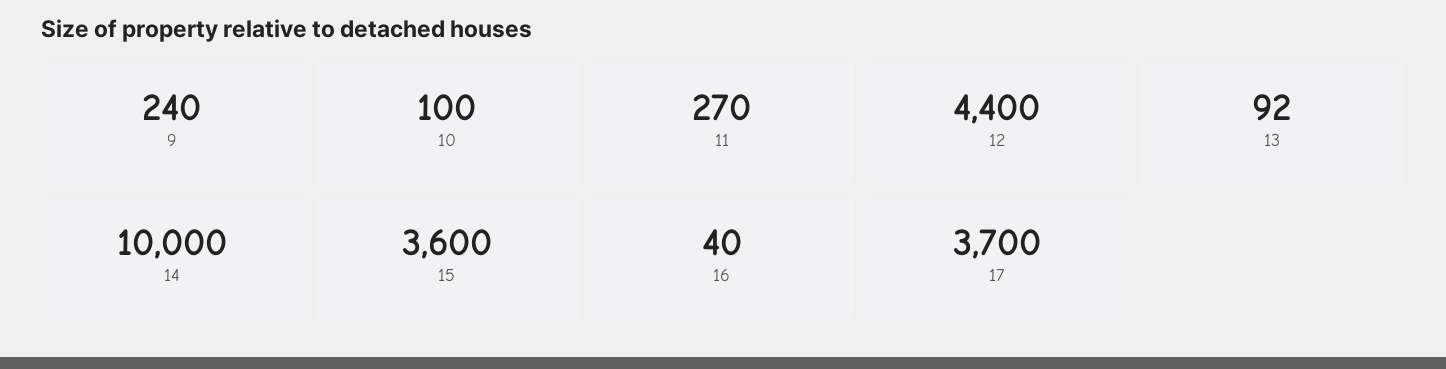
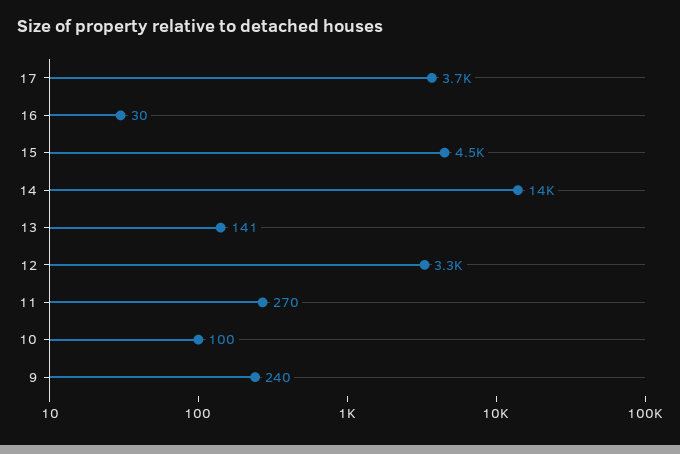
  {
    "9": 240,
    "10": 100,
    "11": 270,
-   "12": 4400,
+   "12": 3300,
-   "13": 92,
+   "13": 141,
-   "14": 10000,
+   "14": 14000,
-   "15": 3600,
+   "15": 4500,
-   "16": 40,
+   "16": 30,
    "17": 3700
  }

